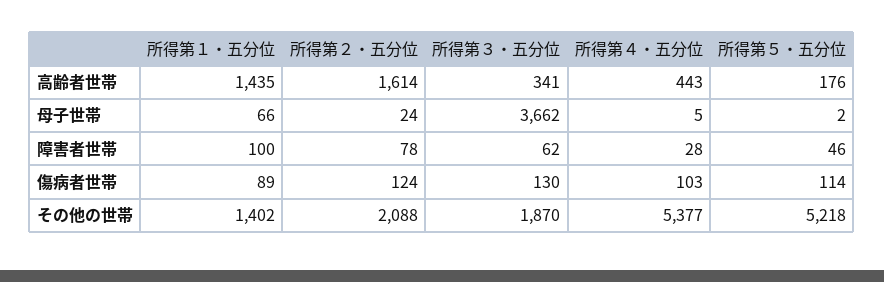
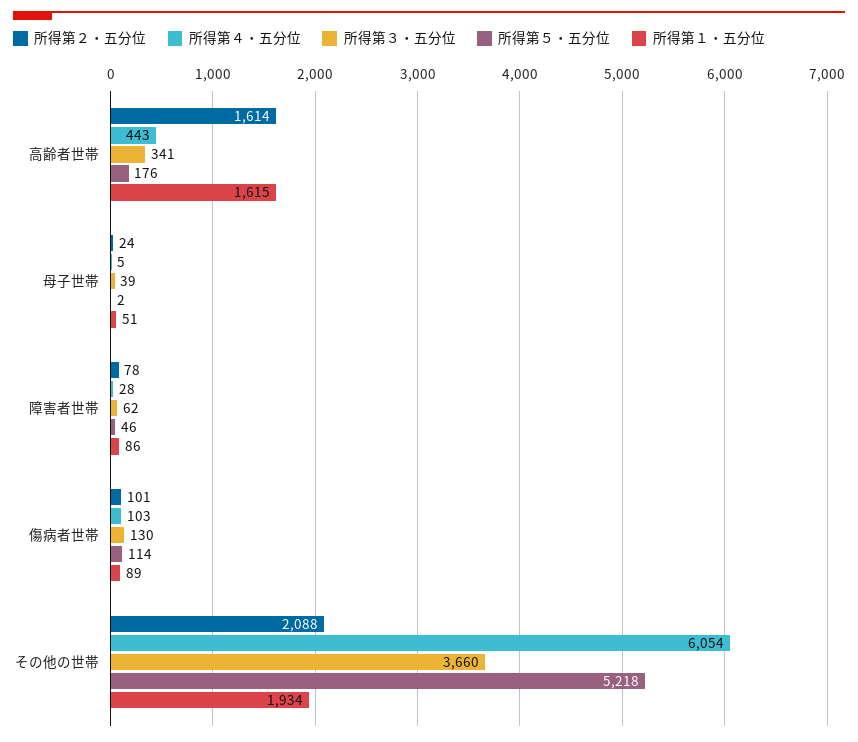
  {
    "所得第１・五分位": {
-     "高齢者世帯": 1435,
+     "高齢者世帯": 1615,
-     "母子世帯": 66,
+     "母子世帯": 51,
-     "障害者世帯": 100,
+     "障害者世帯": 86,
      "傷病者世帯": 89,
-     "その他の世帯": 1402
+     "その他の世帯": 1934
    },
    "所得第２・五分位": {
      "高齢者世帯": 1614,
      "母子世帯": 24,
      "障害者世帯": 78,
-     "傷病者世帯": 124,
+     "傷病者世帯": 101,
      "その他の世帯": 2088
    },
    "所得第３・五分位": {
      "高齢者世帯": 341,
-     "母子世帯": 3662,
+     "母子世帯": 39,
      "障害者世帯": 62,
      "傷病者世帯": 130,
-     "その他の世帯": 1870
+     "その他の世帯": 3660
    },
    "所得第４・五分位": {
      "高齢者世帯": 443,
      "母子世帯": 5,
      "障害者世帯": 28,
      "傷病者世帯": 103,
-     "その他の世帯": 5377
+     "その他の世帯": 6054
    },
    "所得第５・五分位": {
      "高齢者世帯": 176,
      "母子世帯": 2,
      "障害者世帯": 46,
      "傷病者世帯": 114,
      "その他の世帯": 5218
    }
  }

